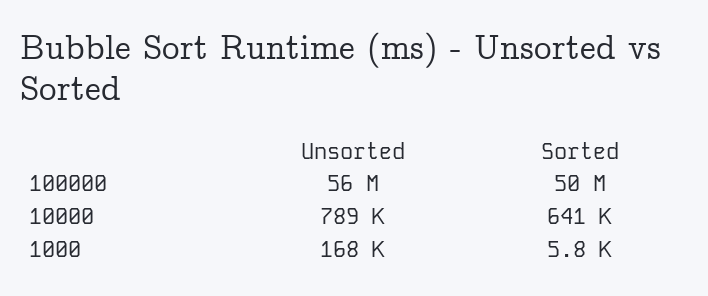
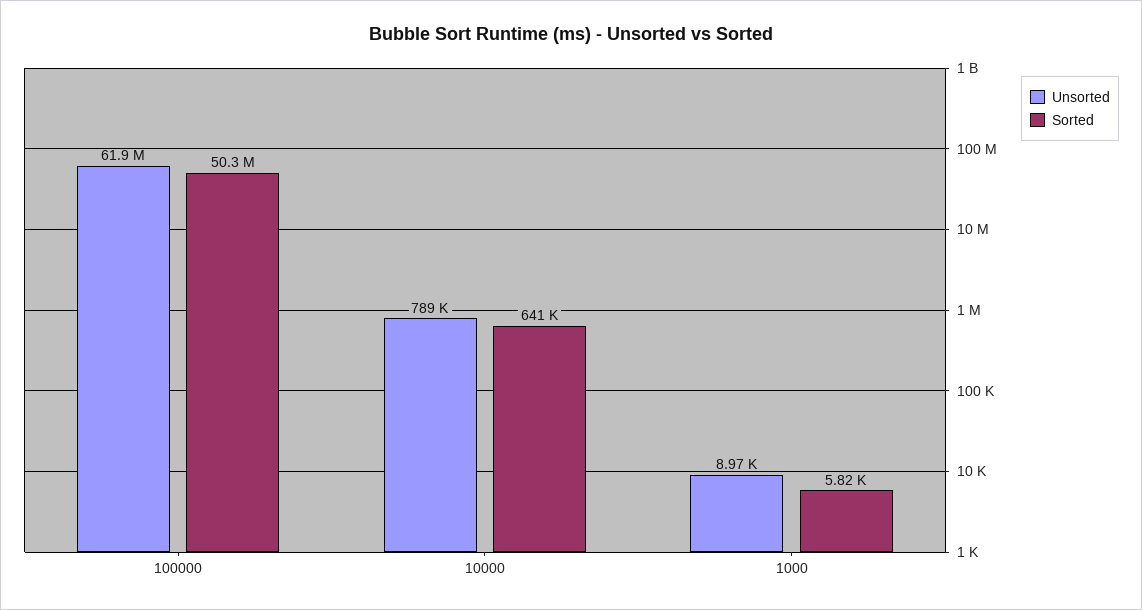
  {
    "Unsorted": {
-     "100000": 56000000,
+     "100000": 61900000,
      "10000": 789000,
-     "1000": 168000
+     "1000": 8970
    },
    "Sorted": {
      "100000": 50300000,
      "10000": 641000,
      "1000": 5820
    }
  }

